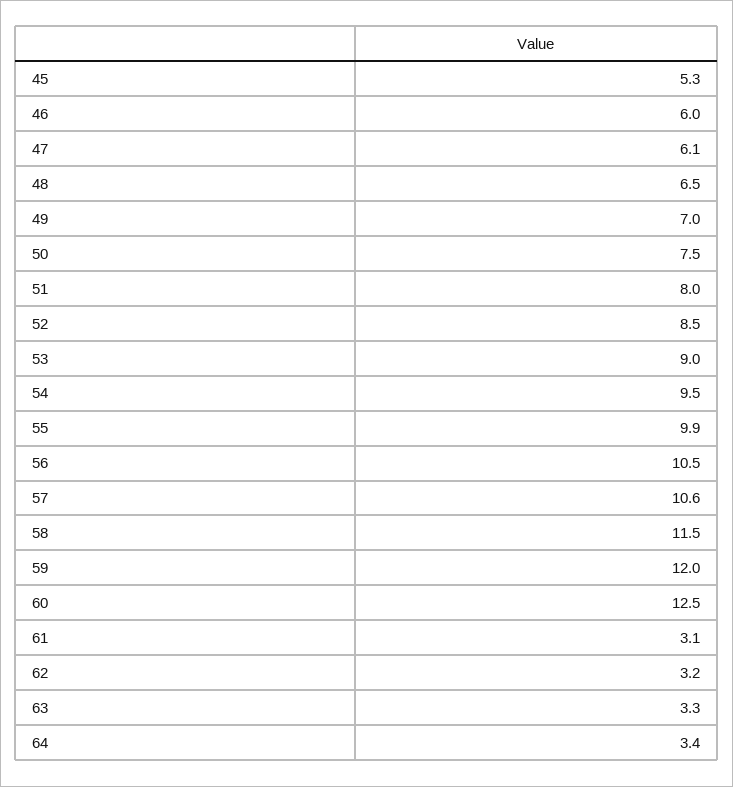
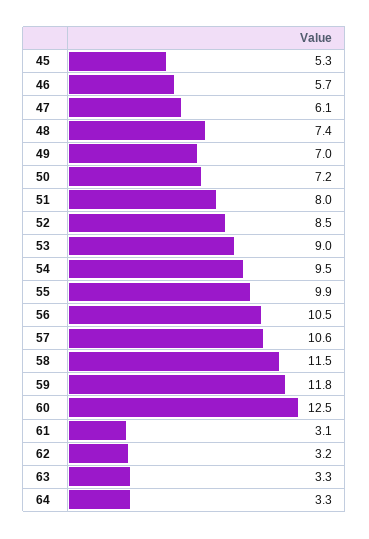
  {
    "45": 5.3,
-   "46": 6,
+   "46": 5.7,
    "47": 6.1,
-   "48": 6.5,
+   "48": 7.4,
    "49": 7,
-   "50": 7.5,
+   "50": 7.2,
    "51": 8,
    "52": 8.5,
    "53": 9,
    "54": 9.5,
    "55": 9.9,
    "56": 10.5,
    "57": 10.6,
    "58": 11.5,
-   "59": 12,
+   "59": 11.8,
    "60": 12.5,
    "61": 3.1,
    "62": 3.2,
    "63": 3.3,
-   "64": 3.4
+   "64": 3.3
  }

